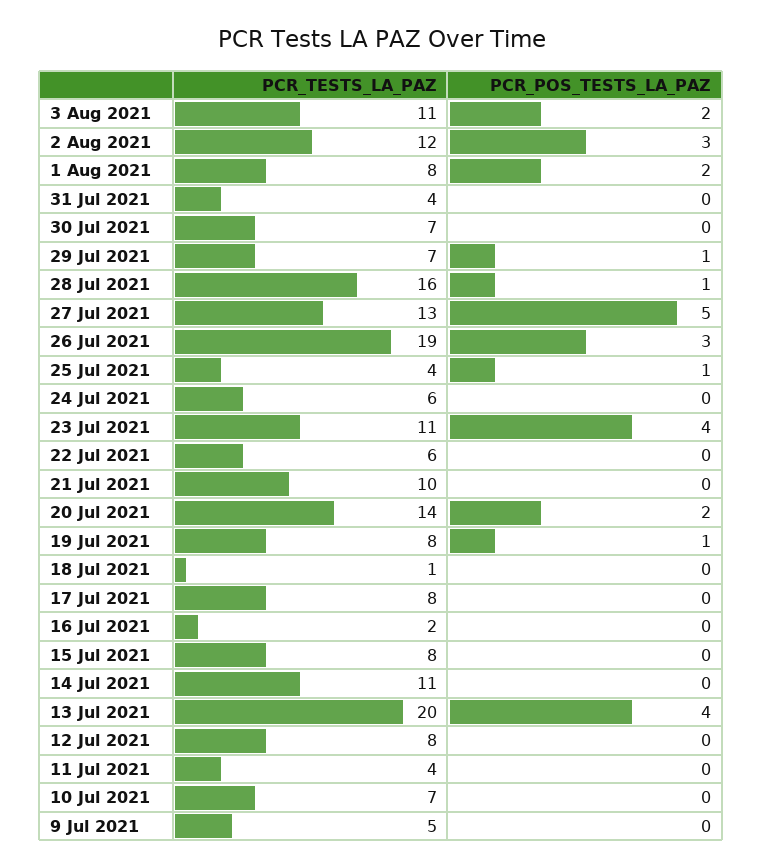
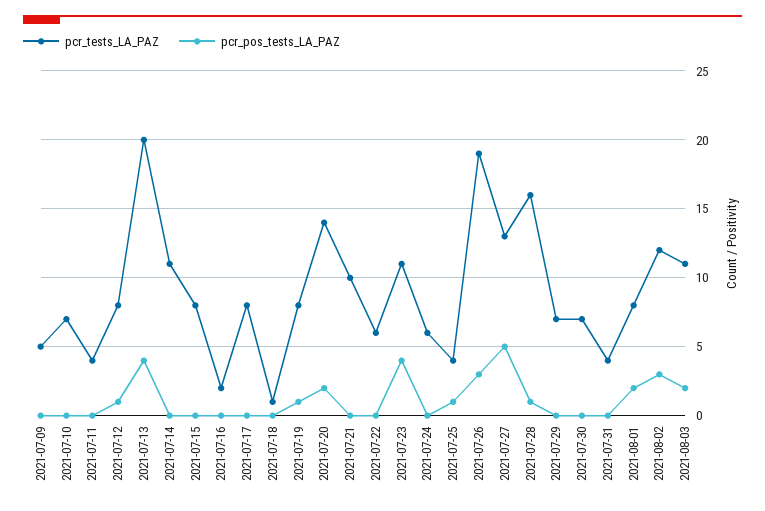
  {
    "PCR_TESTS_LA_PAZ": {
      "3 Aug 2021": 11,
      "2 Aug 2021": 12,
      "1 Aug 2021": 8,
      "31 Jul 2021": 4,
      "30 Jul 2021": 7,
      "29 Jul 2021": 7,
      "28 Jul 2021": 16,
      "27 Jul 2021": 13,
      "26 Jul 2021": 19,
      "25 Jul 2021": 4,
      "24 Jul 2021": 6,
      "23 Jul 2021": 11,
      "22 Jul 2021": 6,
      "21 Jul 2021": 10,
      "20 Jul 2021": 14,
      "19 Jul 2021": 8,
      "18 Jul 2021": 1,
      "17 Jul 2021": 8,
      "16 Jul 2021": 2,
      "15 Jul 2021": 8,
      "14 Jul 2021": 11,
      "13 Jul 2021": 20,
      "12 Jul 2021": 8,
      "11 Jul 2021": 4,
      "10 Jul 2021": 7,
      "9 Jul 2021": 5
    },
    "PCR_POS_TESTS_LA_PAZ": {
      "3 Aug 2021": 2,
      "2 Aug 2021": 3,
      "1 Aug 2021": 2,
      "31 Jul 2021": 0,
      "30 Jul 2021": 0,
-     "29 Jul 2021": 1,
+     "29 Jul 2021": 0,
      "28 Jul 2021": 1,
      "27 Jul 2021": 5,
      "26 Jul 2021": 3,
      "25 Jul 2021": 1,
      "24 Jul 2021": 0,
      "23 Jul 2021": 4,
      "22 Jul 2021": 0,
      "21 Jul 2021": 0,
      "20 Jul 2021": 2,
      "19 Jul 2021": 1,
      "18 Jul 2021": 0,
      "17 Jul 2021": 0,
      "16 Jul 2021": 0,
      "15 Jul 2021": 0,
      "14 Jul 2021": 0,
      "13 Jul 2021": 4,
-     "12 Jul 2021": 0,
+     "12 Jul 2021": 1,
      "11 Jul 2021": 0,
      "10 Jul 2021": 0,
      "9 Jul 2021": 0
    }
  }

